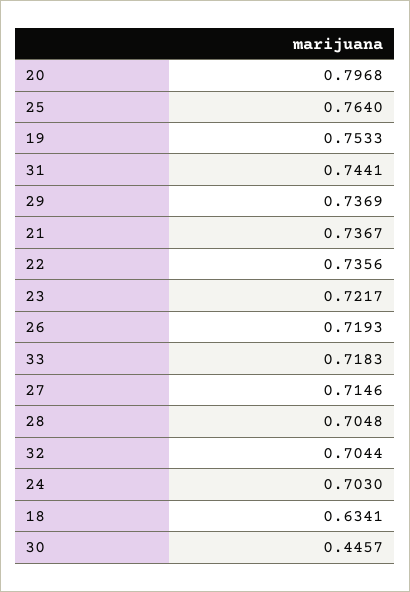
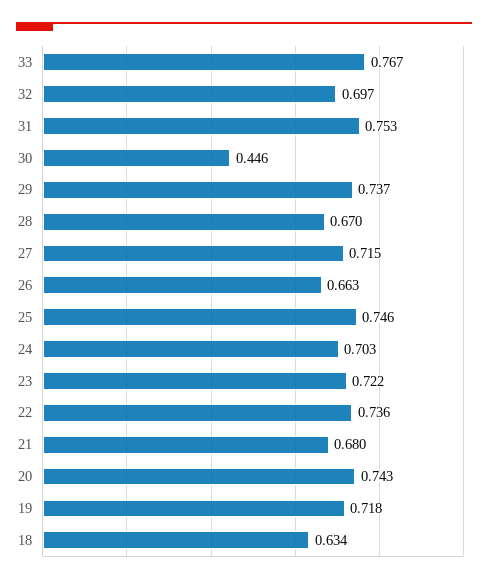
  {
-   "20": 0.7968,
+   "20": 0.743,
-   "25": 0.764,
+   "25": 0.746,
-   "19": 0.7533,
+   "19": 0.718,
-   "31": 0.7441,
+   "31": 0.753,
    "29": 0.7369,
-   "21": 0.7367,
+   "21": 0.68,
    "22": 0.7356,
    "23": 0.7217,
-   "26": 0.7193,
+   "26": 0.663,
-   "33": 0.7183,
+   "33": 0.767,
    "27": 0.7146,
-   "28": 0.7048,
+   "28": 0.67,
-   "32": 0.7044,
+   "32": 0.697,
    "24": 0.703,
    "18": 0.6341,
    "30": 0.4457
  }

